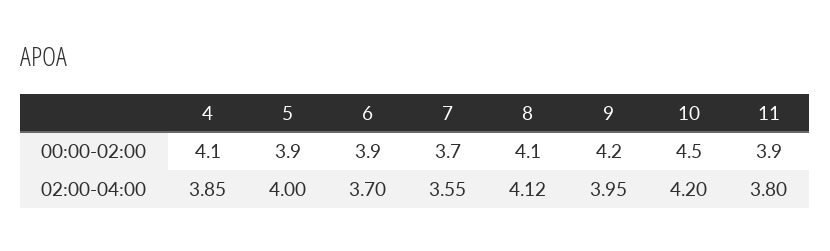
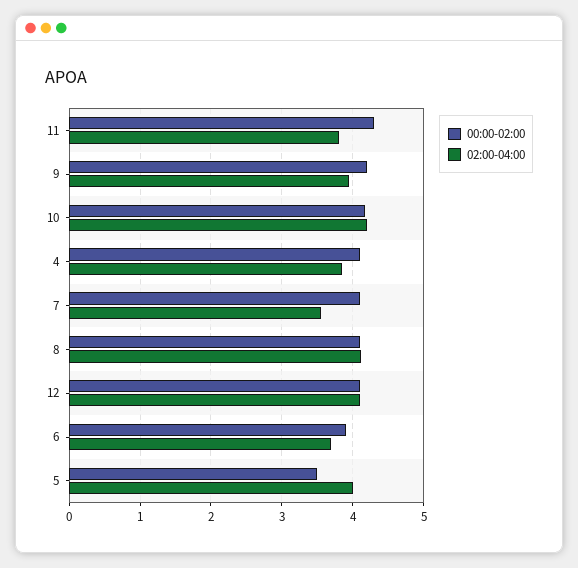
  {
    "00:00-02:00": {
      "4": 4.1,
-     "5": 3.9,
+     "5": 3.5,
      "6": 3.9,
-     "7": 3.7,
+     "7": 4.1,
      "8": 4.1,
      "9": 4.2,
-     "10": 4.5,
+     "10": 4.2,
-     "11": 3.9
+     "11": 4.3,
+     "12": 4.1
    },
    "02:00-04:00": {
      "4": 3.85,
      "5": 4,
      "6": 3.7,
      "7": 3.55,
      "8": 4.12,
      "9": 3.95,
      "10": 4.2,
-     "11": 3.8
+     "11": 3.8,
+     "12": 4.1
    }
  }

